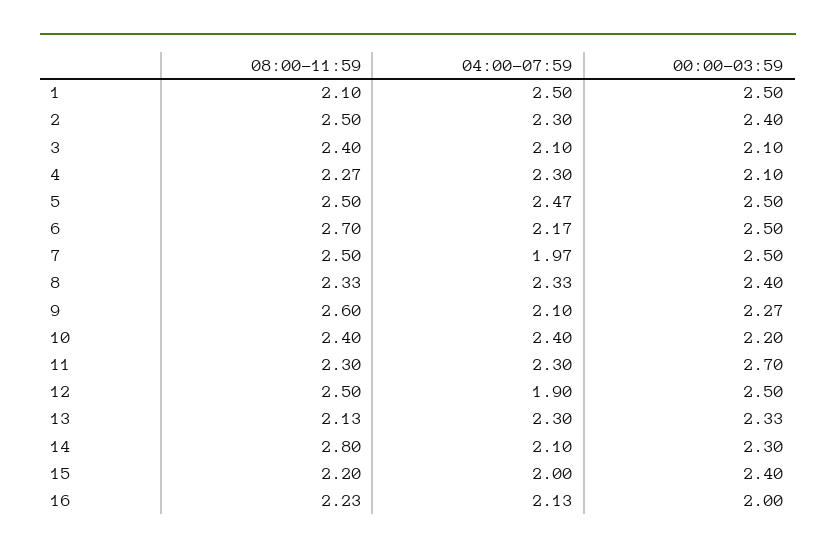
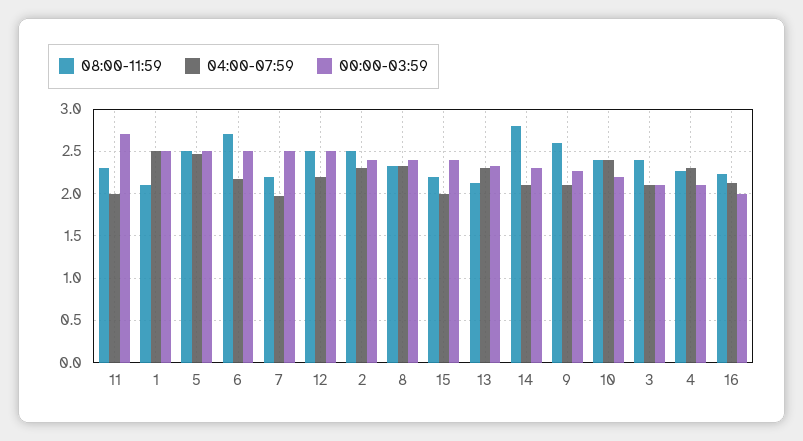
  {
    "08:00-11:59": {
      "1": 2.1,
      "2": 2.5,
      "3": 2.4,
      "4": 2.27,
      "5": 2.5,
      "6": 2.7,
-     "7": 2.5,
+     "7": 2.2,
      "8": 2.33,
      "9": 2.6,
      "10": 2.4,
      "11": 2.3,
      "12": 2.5,
      "13": 2.13,
      "14": 2.8,
      "15": 2.2,
      "16": 2.23
    },
    "04:00-07:59": {
      "1": 2.5,
      "2": 2.3,
      "3": 2.1,
      "4": 2.3,
      "5": 2.47,
      "6": 2.17,
      "7": 1.97,
      "8": 2.33,
      "9": 2.1,
      "10": 2.4,
-     "11": 2.3,
+     "11": 2,
-     "12": 1.9,
+     "12": 2.2,
      "13": 2.3,
      "14": 2.1,
      "15": 2,
      "16": 2.13
    },
    "00:00-03:59": {
      "1": 2.5,
      "2": 2.4,
      "3": 2.1,
      "4": 2.1,
      "5": 2.5,
      "6": 2.5,
      "7": 2.5,
      "8": 2.4,
      "9": 2.27,
      "10": 2.2,
      "11": 2.7,
      "12": 2.5,
      "13": 2.33,
      "14": 2.3,
      "15": 2.4,
      "16": 2
    }
  }

